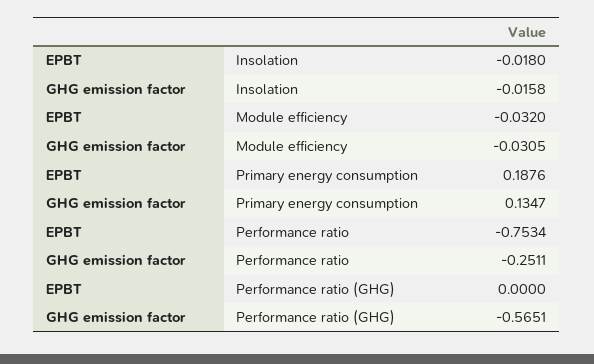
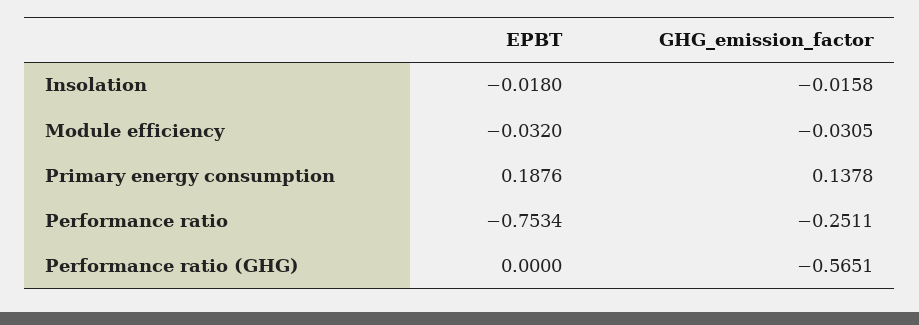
  {
    "EPBT": {
      "Insolation": -0.018,
      "Module efficiency": -0.032,
      "Primary energy consumption": 0.1876,
      "Performance ratio": -0.7534,
      "Performance ratio (GHG)": 0
    },
    "GHG emission factor": {
      "Insolation": -0.0158,
      "Module efficiency": -0.0305,
-     "Primary energy consumption": 0.1347,
+     "Primary energy consumption": 0.1378,
      "Performance ratio": -0.2511,
      "Performance ratio (GHG)": -0.5651
    }
  }

